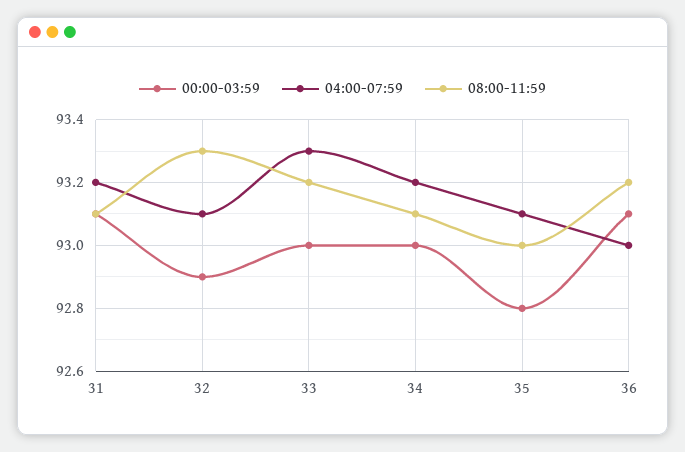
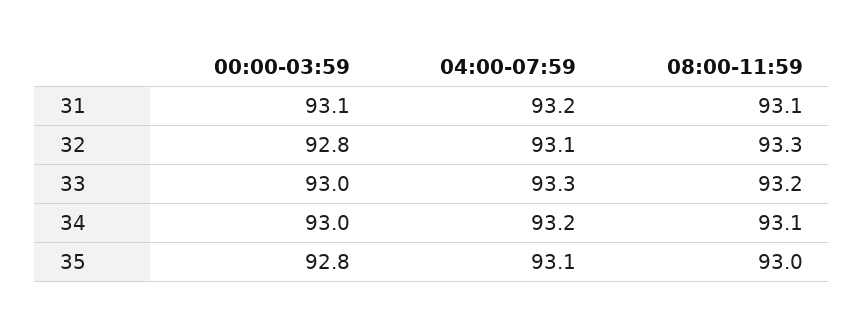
  {
    "00:00-03:59": {
      "31": 93.1,
-     "32": 92.9,
+     "32": 92.8,
      "33": 93,
      "34": 93,
-     "35": 92.8,
+     "35": 92.8
-     "36": 93.1
    },
    "04:00-07:59": {
      "31": 93.2,
      "32": 93.1,
      "33": 93.3,
      "34": 93.2,
-     "35": 93.1,
+     "35": 93.1
-     "36": 93
    },
    "08:00-11:59": {
      "31": 93.1,
      "32": 93.3,
      "33": 93.2,
      "34": 93.1,
-     "35": 93,
+     "35": 93
-     "36": 93.2
    }
  }

